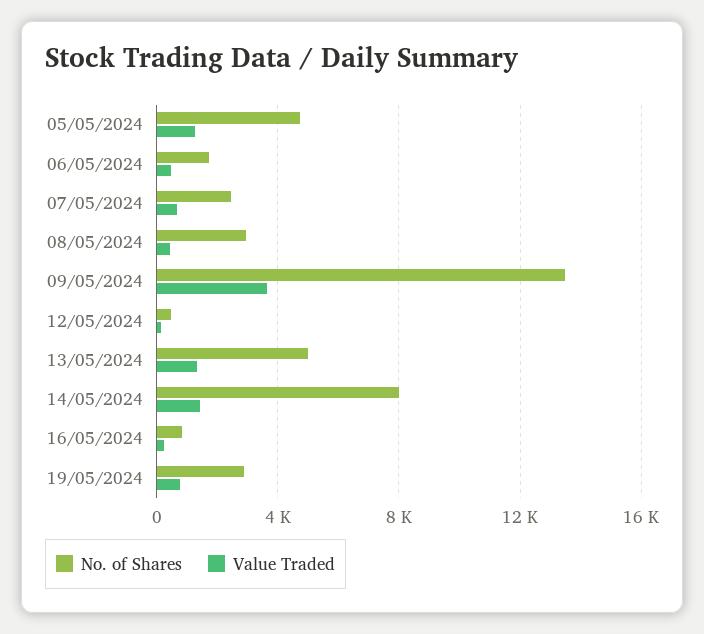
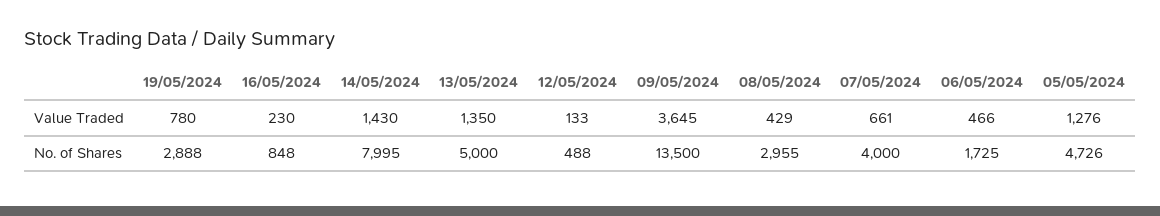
  {
    "No. of Shares": {
      "05/05/2024": 4726,
      "06/05/2024": 1725,
-     "07/05/2024": 2500,
+     "07/05/2024": 4000,
      "08/05/2024": 2955,
      "09/05/2024": 13500,
      "12/05/2024": 488,
      "13/05/2024": 5000,
      "14/05/2024": 7995,
      "16/05/2024": 848,
      "19/05/2024": 2888
    },
    "Value Traded": {
      "05/05/2024": 1276,
      "06/05/2024": 466,
      "07/05/2024": 661,
      "08/05/2024": 429,
      "09/05/2024": 3645,
      "12/05/2024": 133,
      "13/05/2024": 1350,
      "14/05/2024": 1430,
      "16/05/2024": 230,
      "19/05/2024": 780
    }
  }

